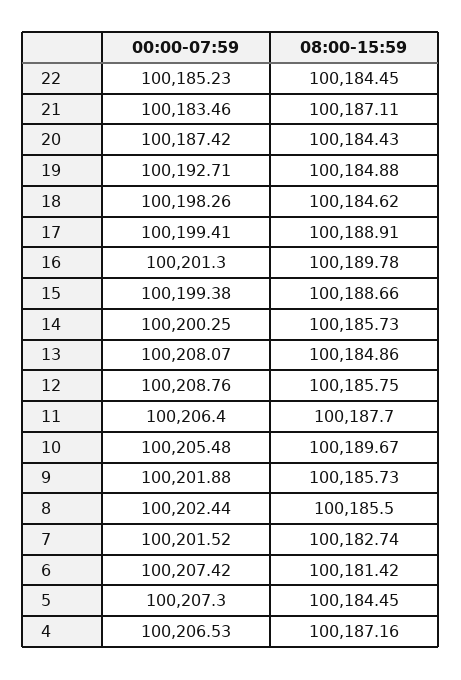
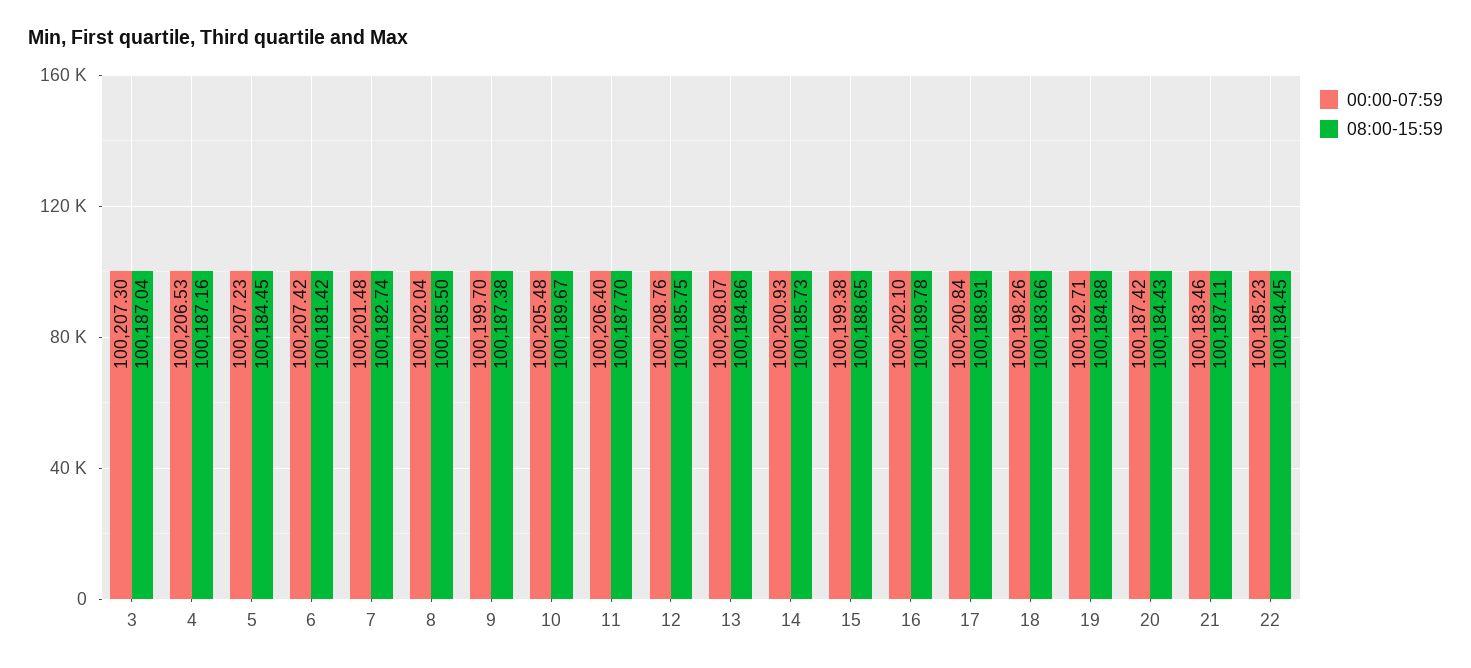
  {
    "00:00-07:59": {
      "22": 100185.23,
      "21": 100183.46,
      "20": 100187.42,
      "19": 100192.71,
      "18": 100198.26,
-     "17": 100199.41,
+     "17": 100200.84,
-     "16": 100201.3,
+     "16": 100202.1,
      "15": 100199.38,
-     "14": 100200.25,
+     "14": 100200.93,
      "13": 100208.07,
      "12": 100208.76,
      "11": 100206.4,
      "10": 100205.48,
-     "9": 100201.88,
+     "9": 100199.7,
-     "8": 100202.44,
+     "8": 100202.04,
-     "7": 100201.52,
+     "7": 100201.48,
      "6": 100207.42,
-     "5": 100207.3,
+     "5": 100207.23,
-     "4": 100206.53
+     "4": 100206.53,
+     "3": 100207.3
    },
    "08:00-15:59": {
      "22": 100184.45,
      "21": 100187.11,
      "20": 100184.43,
      "19": 100184.88,
-     "18": 100184.62,
+     "18": 100183.66,
      "17": 100188.91,
      "16": 100189.78,
-     "15": 100188.66,
+     "15": 100188.65,
      "14": 100185.73,
      "13": 100184.86,
      "12": 100185.75,
      "11": 100187.7,
      "10": 100189.67,
-     "9": 100185.73,
+     "9": 100187.38,
      "8": 100185.5,
      "7": 100182.74,
      "6": 100181.42,
      "5": 100184.45,
-     "4": 100187.16
+     "4": 100187.16,
+     "3": 100187.04
    }
  }

